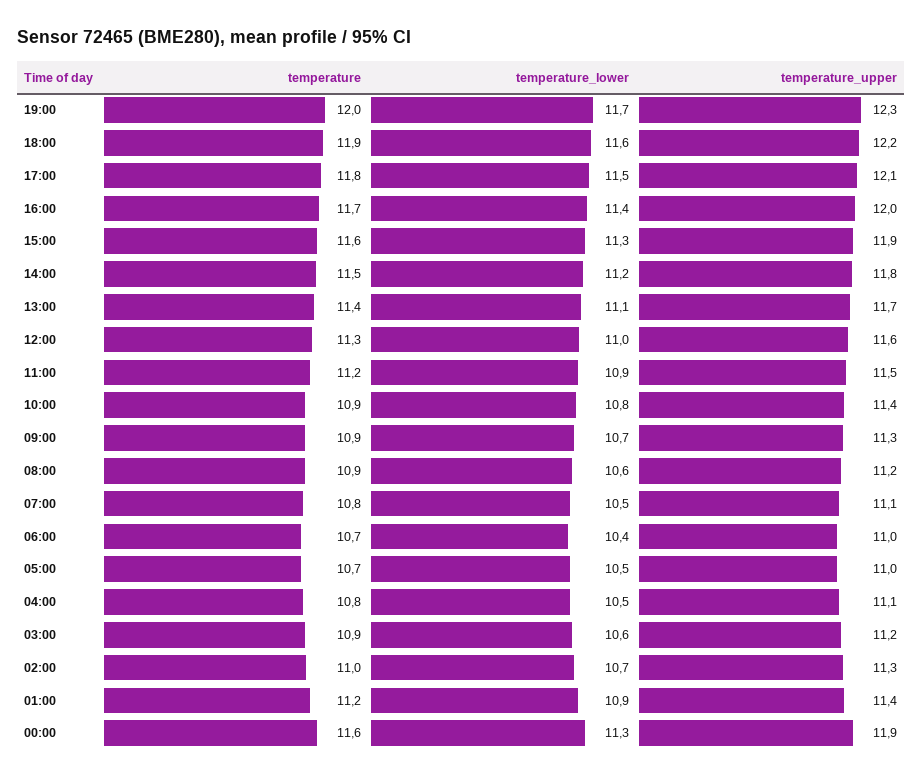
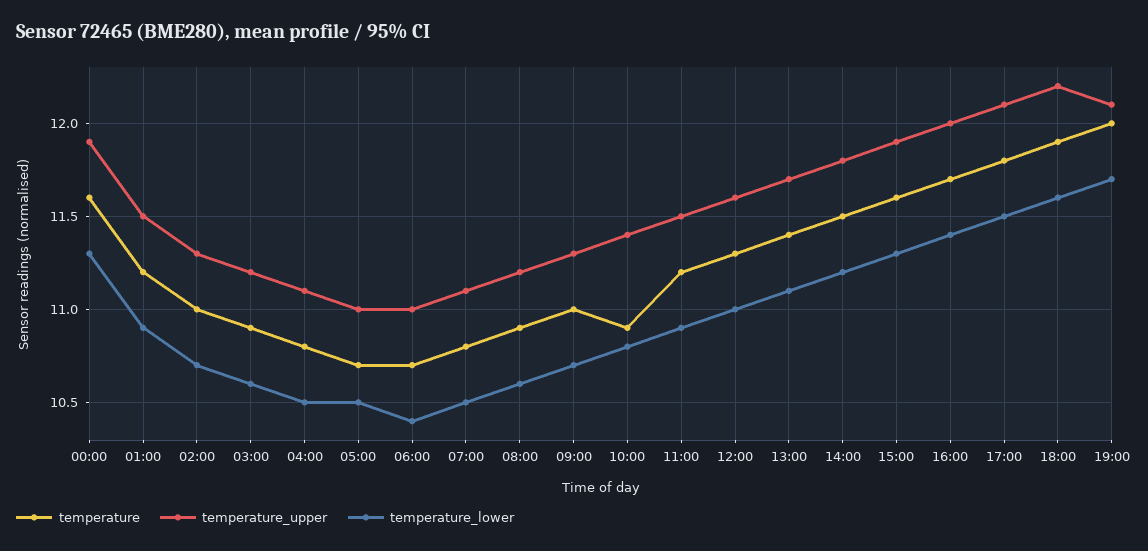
  {
    "temperature": {
      "19:00": 12,
      "18:00": 11.9,
      "17:00": 11.8,
      "16:00": 11.7,
      "15:00": 11.6,
      "14:00": 11.5,
      "13:00": 11.4,
      "12:00": 11.3,
      "11:00": 11.2,
      "10:00": 10.9,
-     "09:00": 10.9,
+     "09:00": 11,
      "08:00": 10.9,
      "07:00": 10.8,
      "06:00": 10.7,
      "05:00": 10.7,
      "04:00": 10.8,
      "03:00": 10.9,
      "02:00": 11,
      "01:00": 11.2,
      "00:00": 11.6
    },
    "temperature_lower": {
      "19:00": 11.7,
      "18:00": 11.6,
      "17:00": 11.5,
      "16:00": 11.4,
      "15:00": 11.3,
      "14:00": 11.2,
      "13:00": 11.1,
      "12:00": 11,
      "11:00": 10.9,
      "10:00": 10.8,
      "09:00": 10.7,
      "08:00": 10.6,
      "07:00": 10.5,
      "06:00": 10.4,
      "05:00": 10.5,
      "04:00": 10.5,
      "03:00": 10.6,
      "02:00": 10.7,
      "01:00": 10.9,
      "00:00": 11.3
    },
    "temperature_upper": {
-     "19:00": 12.3,
+     "19:00": 12.1,
      "18:00": 12.2,
      "17:00": 12.1,
      "16:00": 12,
      "15:00": 11.9,
      "14:00": 11.8,
      "13:00": 11.7,
      "12:00": 11.6,
      "11:00": 11.5,
      "10:00": 11.4,
      "09:00": 11.3,
      "08:00": 11.2,
      "07:00": 11.1,
      "06:00": 11,
      "05:00": 11,
      "04:00": 11.1,
      "03:00": 11.2,
      "02:00": 11.3,
-     "01:00": 11.4,
+     "01:00": 11.5,
      "00:00": 11.9
    }
  }

